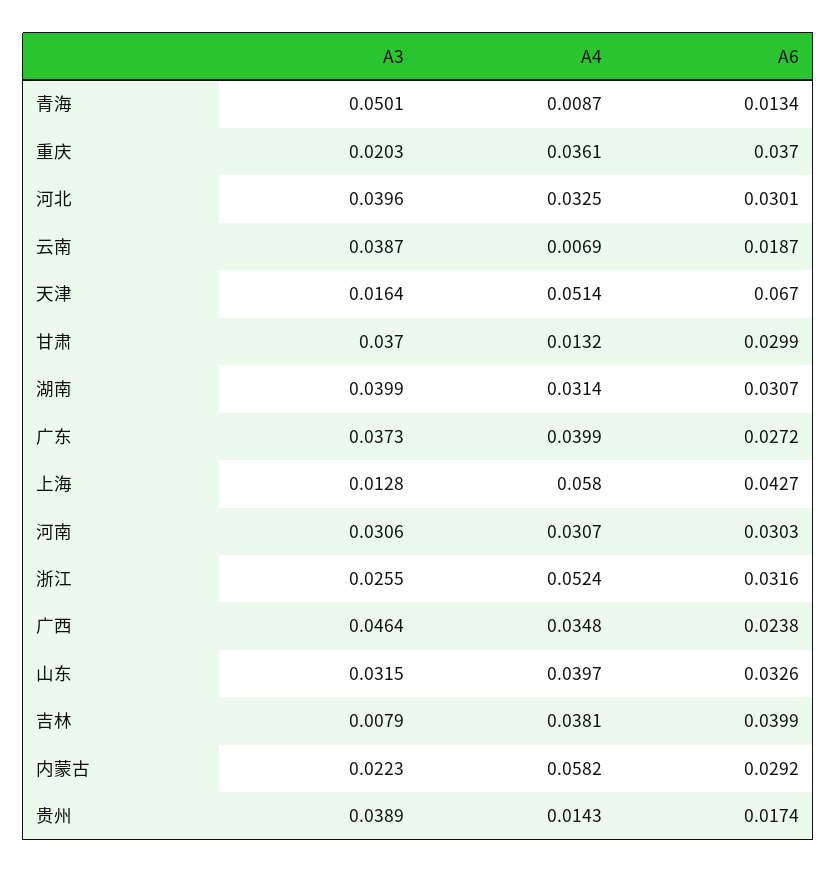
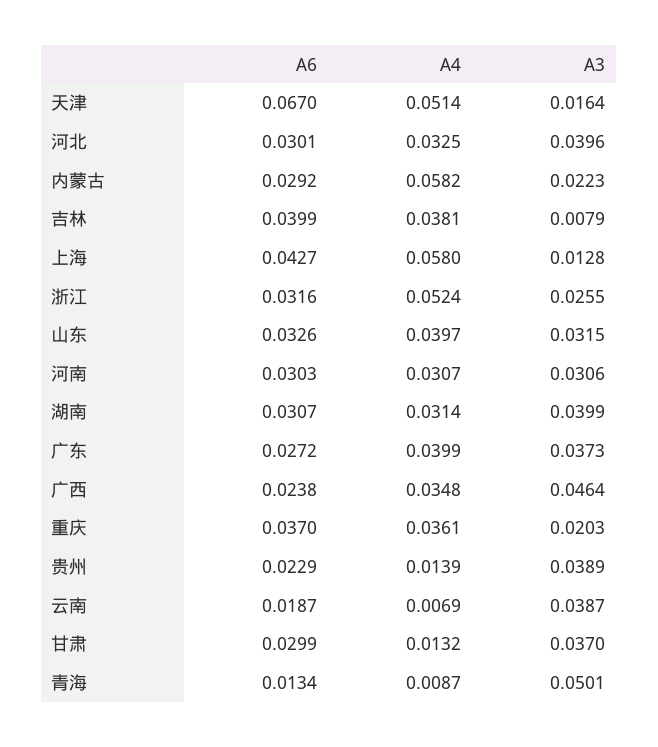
  {
    "A3": {
      "青海": 0.0501,
      "重庆": 0.0203,
      "河北": 0.0396,
      "云南": 0.0387,
      "天津": 0.0164,
      "甘肃": 0.037,
      "湖南": 0.0399,
      "广东": 0.0373,
      "上海": 0.0128,
      "河南": 0.0306,
      "浙江": 0.0255,
      "广西": 0.0464,
      "山东": 0.0315,
      "吉林": 0.0079,
      "内蒙古": 0.0223,
      "贵州": 0.0389
    },
    "A4": {
      "青海": 0.0087,
      "重庆": 0.0361,
      "河北": 0.0325,
      "云南": 0.0069,
      "天津": 0.0514,
      "甘肃": 0.0132,
      "湖南": 0.0314,
      "广东": 0.0399,
      "上海": 0.058,
      "河南": 0.0307,
      "浙江": 0.0524,
      "广西": 0.0348,
      "山东": 0.0397,
      "吉林": 0.0381,
      "内蒙古": 0.0582,
-     "贵州": 0.0143
+     "贵州": 0.0139
    },
    "A6": {
      "青海": 0.0134,
      "重庆": 0.037,
      "河北": 0.0301,
      "云南": 0.0187,
      "天津": 0.067,
      "甘肃": 0.0299,
      "湖南": 0.0307,
      "广东": 0.0272,
      "上海": 0.0427,
      "河南": 0.0303,
      "浙江": 0.0316,
      "广西": 0.0238,
      "山东": 0.0326,
      "吉林": 0.0399,
      "内蒙古": 0.0292,
-     "贵州": 0.0174
+     "贵州": 0.0229
    }
  }

